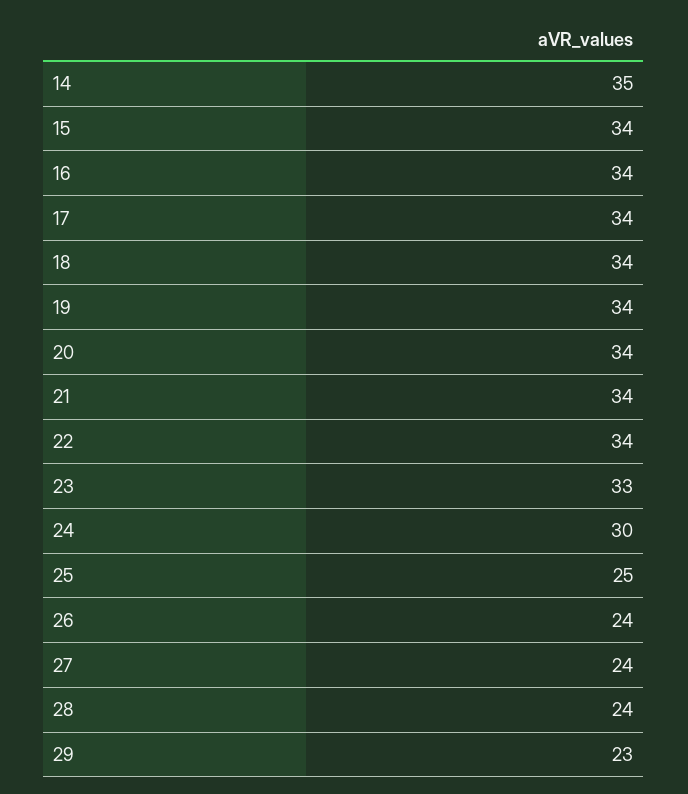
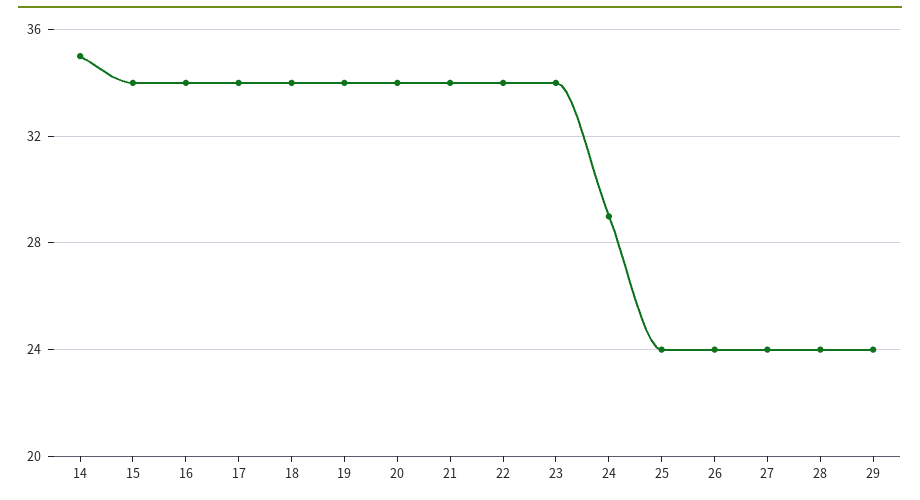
  {
    "14": 35,
    "15": 34,
    "16": 34,
    "17": 34,
    "18": 34,
    "19": 34,
    "20": 34,
    "21": 34,
    "22": 34,
-   "23": 33,
+   "23": 34,
-   "24": 30,
+   "24": 29,
-   "25": 25,
+   "25": 24,
    "26": 24,
    "27": 24,
    "28": 24,
-   "29": 23
+   "29": 24
  }

